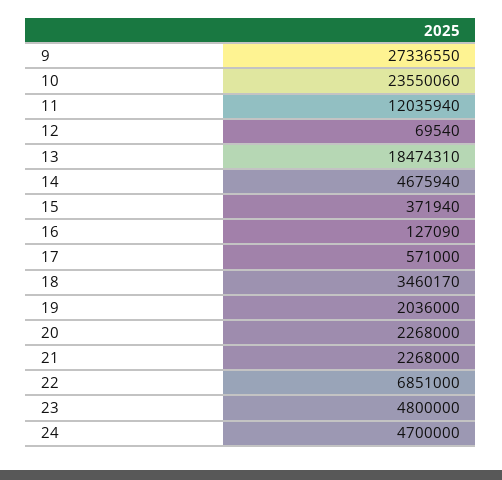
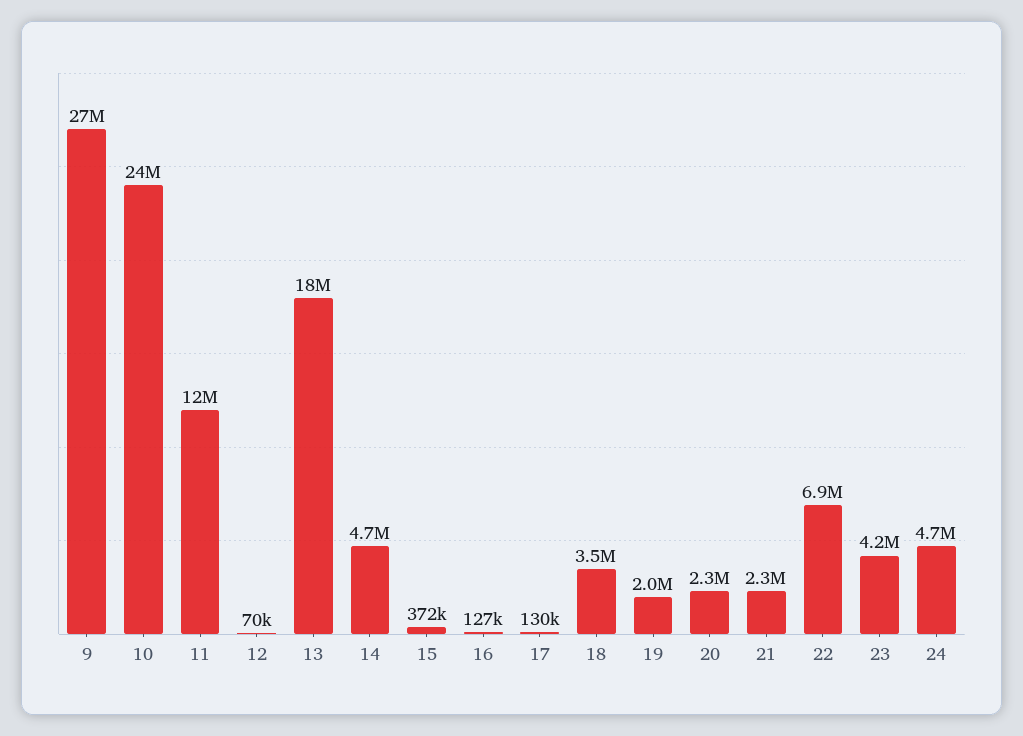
  {
    "9": 27336550,
    "10": 23550060,
    "11": 12035940,
    "12": 69540,
    "13": 18474310,
    "14": 4675940,
    "15": 371940,
    "16": 127090,
-   "17": 571000,
+   "17": 130000,
    "18": 3460170,
    "19": 2036000,
    "20": 2268000,
    "21": 2268000,
    "22": 6851000,
-   "23": 4800000,
+   "23": 4200000,
    "24": 4700000
  }

